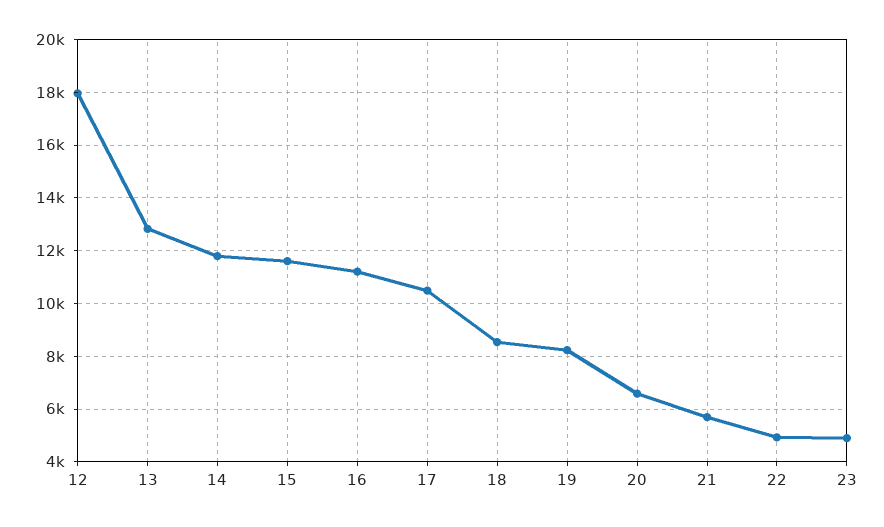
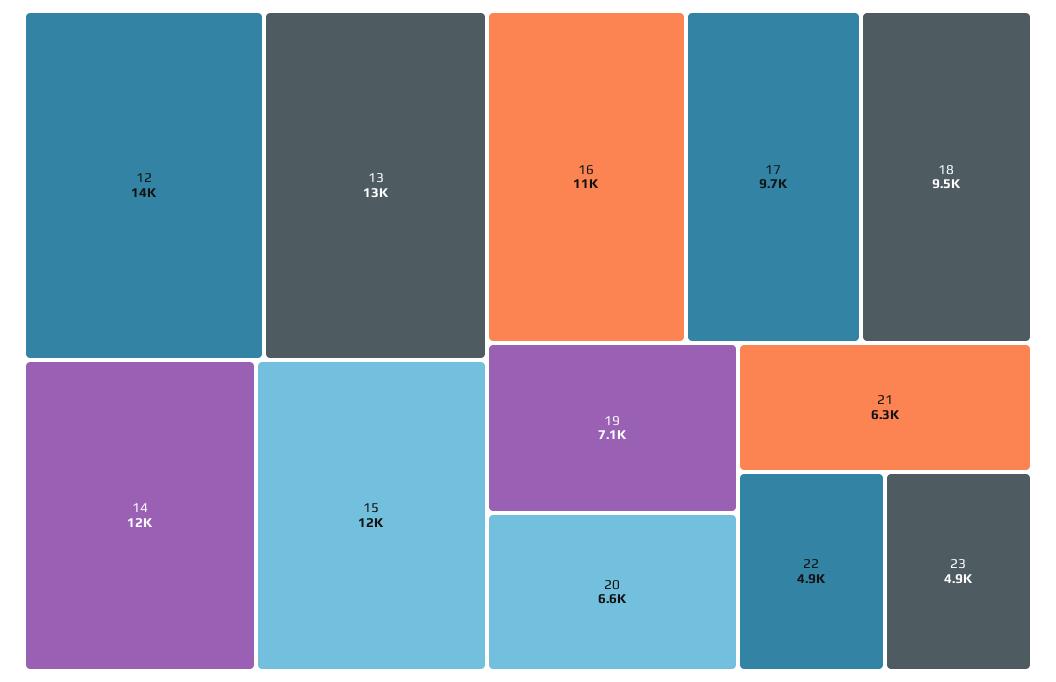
  {
-   "12": 18000,
+   "12": 14000,
    "13": 13000,
    "14": 12000,
    "15": 12000,
    "16": 11000,
-   "17": 10500,
+   "17": 9700,
-   "18": 8500,
+   "18": 9500,
-   "19": 8250,
+   "19": 7100,
    "20": 6600,
-   "21": 5750,
+   "21": 6300,
    "22": 4900,
    "23": 4900
  }

